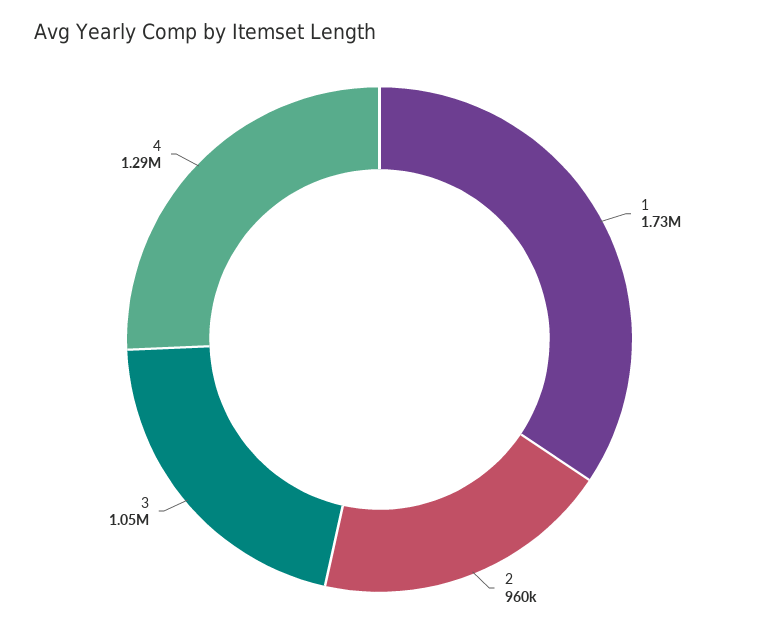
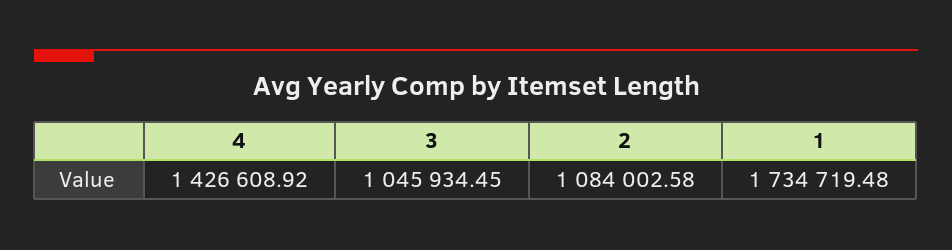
  {
    "1": 1734719.48,
-   "2": 960000,
+   "2": 1084002.58,
    "3": 1045934.45,
-   "4": 1290000
+   "4": 1426608.92
  }

